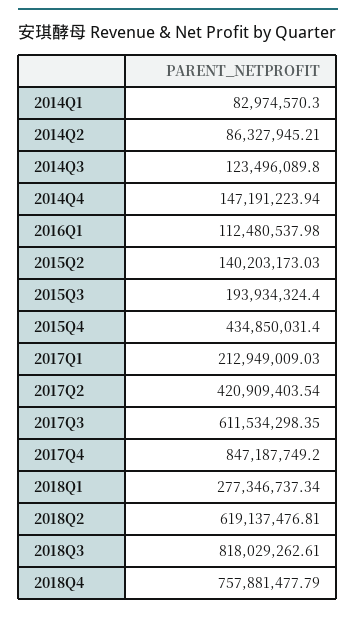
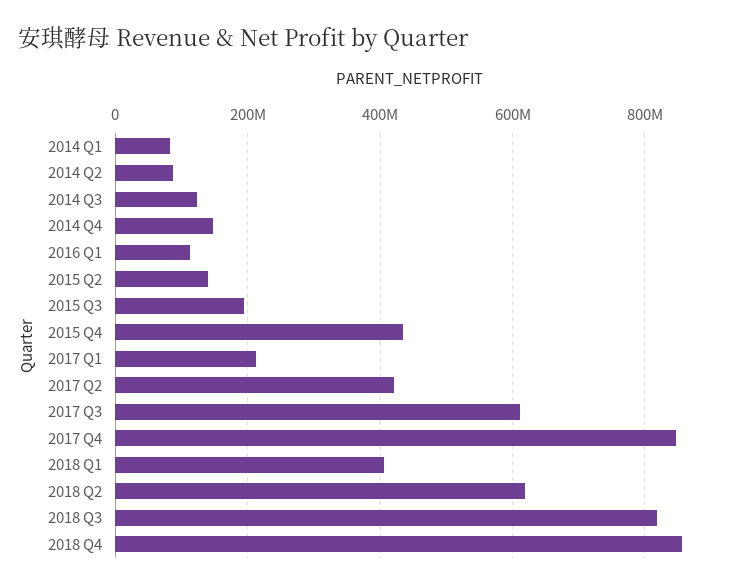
  {
    "2014Q1": 82974570.3,
    "2014Q2": 86327945.21,
    "2014Q3": 123496089.8,
    "2014Q4": 147191223.94,
    "2016Q1": 112480537.98,
    "2015Q2": 140203173.03,
    "2015Q3": 193934324.4,
    "2015Q4": 434850031.4,
    "2017Q1": 212949009.03,
    "2017Q2": 420909403.54,
    "2017Q3": 611534298.35,
    "2017Q4": 847187749.2,
-   "2018Q1": 277346737.34,
+   "2018Q1": 400000000,
    "2018Q2": 619137476.81,
    "2018Q3": 818029262.61,
-   "2018Q4": 757881477.79
+   "2018Q4": 860000000
  }

